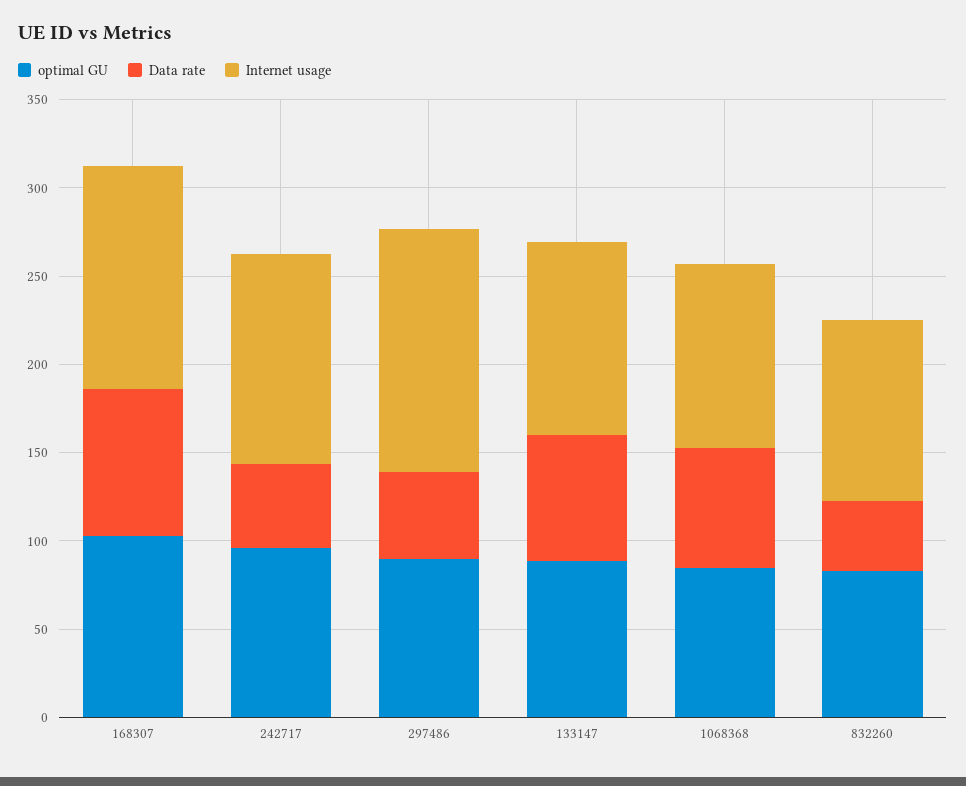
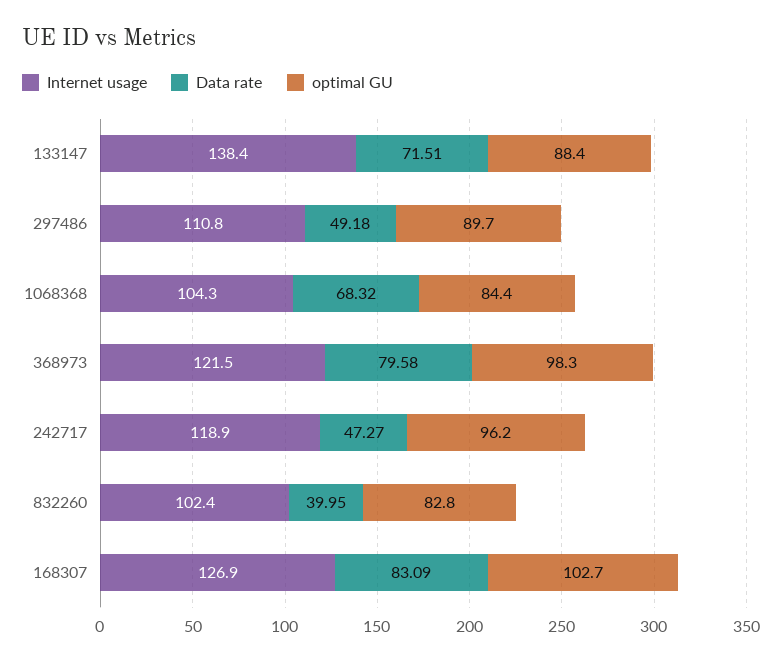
  {
    "optimal GU": {
      "168307": 102.7,
      "242717": 96.2,
      "297486": 89.7,
      "133147": 88.4,
      "1068368": 84.4,
-     "832260": 82.8
+     "832260": 82.8,
+     "368973": 98.3
    },
    "Data rate": {
      "168307": 83.09,
      "242717": 47.27,
      "297486": 49.18,
      "133147": 71.51,
      "1068368": 68.32,
-     "832260": 39.95
+     "832260": 39.95,
+     "368973": 79.58
    },
    "Internet usage": {
      "168307": 126.9,
      "242717": 118.9,
-     "297486": 140,
+     "297486": 110.8,
-     "133147": 110,
+     "133147": 138.4,
      "1068368": 104.3,
-     "832260": 102.4
+     "832260": 102.4,
+     "368973": 121.5
    }
  }

